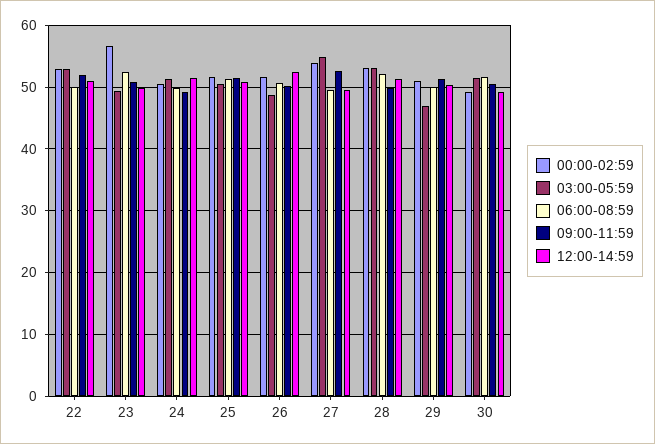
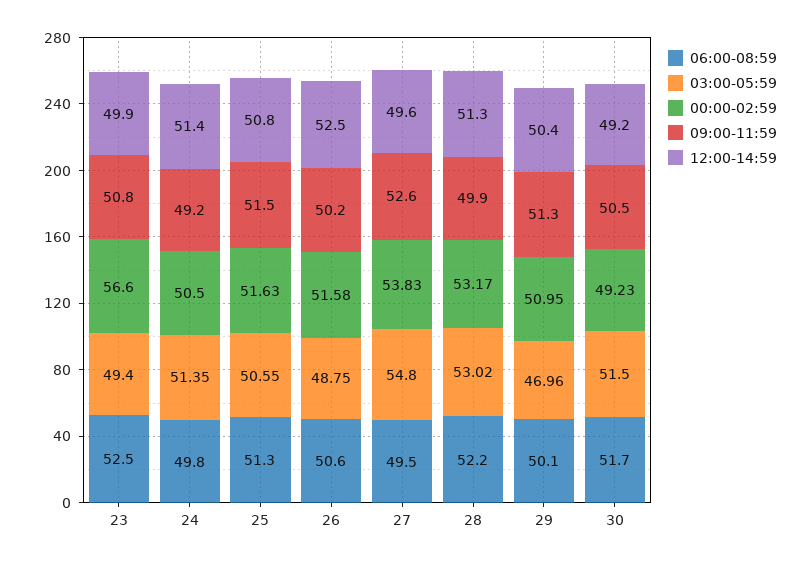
  {
    "00:00-02:59": {
-     "22": 53,
      "23": 56.6,
      "24": 50.5,
      "25": 51.63,
      "26": 51.58,
      "27": 53.83,
      "28": 53.17,
      "29": 50.95,
      "30": 49.23
    },
    "03:00-05:59": {
-     "22": 53,
      "23": 49.4,
      "24": 51.35,
      "25": 50.55,
      "26": 48.75,
      "27": 54.8,
      "28": 53.02,
      "29": 46.96,
      "30": 51.5
    },
    "06:00-08:59": {
-     "22": 50,
      "23": 52.5,
      "24": 49.8,
      "25": 51.3,
      "26": 50.6,
      "27": 49.5,
      "28": 52.2,
      "29": 50.1,
      "30": 51.7
    },
    "09:00-11:59": {
-     "22": 52,
      "23": 50.8,
      "24": 49.2,
      "25": 51.5,
      "26": 50.2,
      "27": 52.6,
      "28": 49.9,
      "29": 51.3,
      "30": 50.5
    },
    "12:00-14:59": {
-     "22": 51,
      "23": 49.9,
      "24": 51.4,
      "25": 50.8,
      "26": 52.5,
      "27": 49.6,
      "28": 51.3,
      "29": 50.4,
      "30": 49.2
    }
  }

